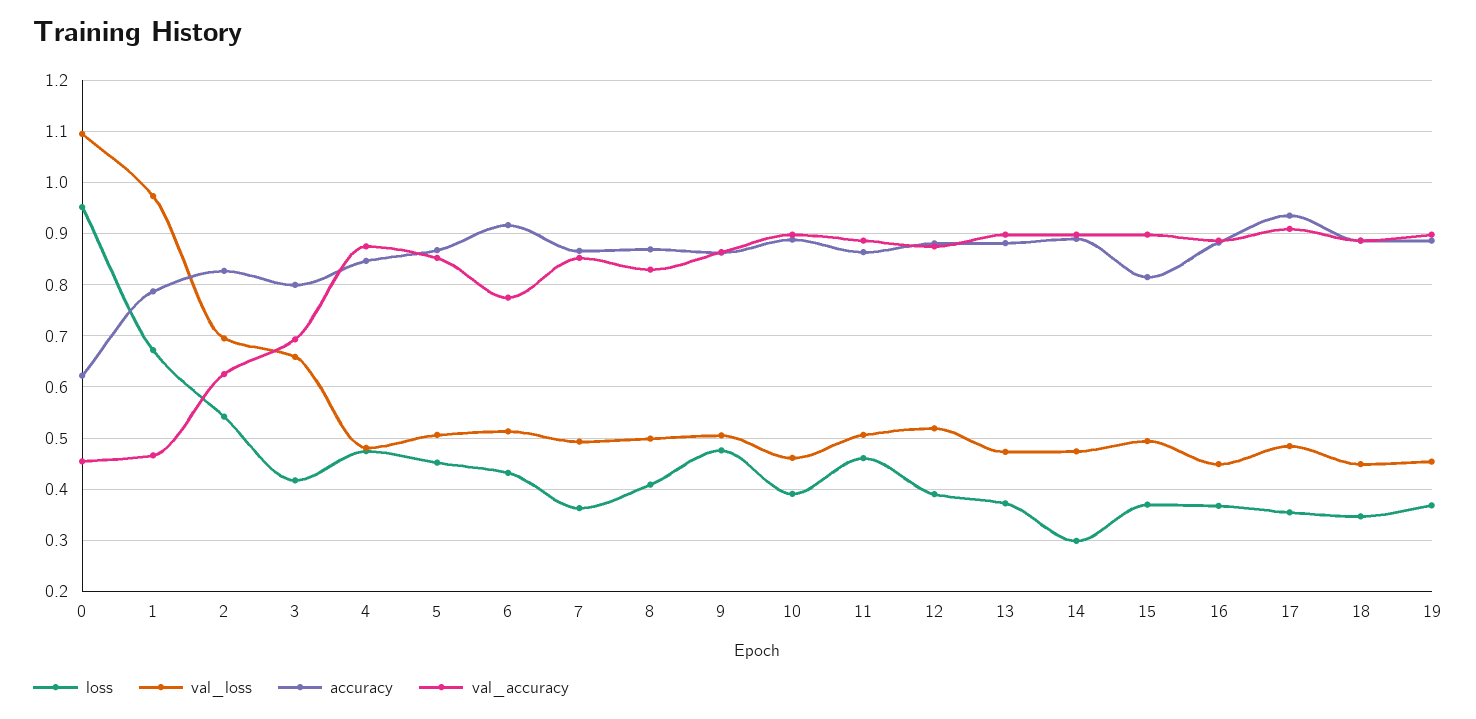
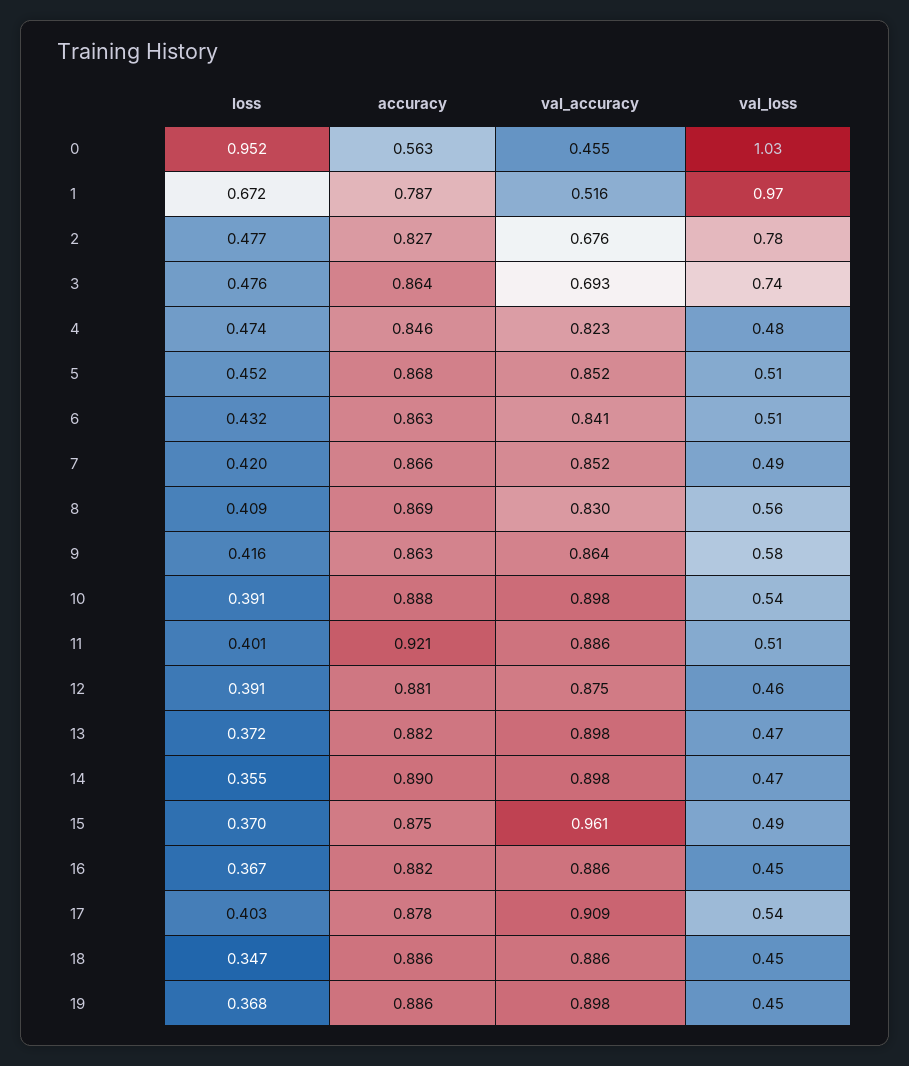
  {
    "loss": {
      "0": 0.952,
      "1": 0.672,
-     "2": 0.54,
+     "2": 0.477,
-     "3": 0.42,
+     "3": 0.476,
      "4": 0.474,
      "5": 0.452,
      "6": 0.432,
-     "7": 0.36,
+     "7": 0.42,
      "8": 0.409,
-     "9": 0.48,
+     "9": 0.416,
      "10": 0.391,
-     "11": 0.46,
+     "11": 0.401,
      "12": 0.391,
      "13": 0.372,
-     "14": 0.3,
+     "14": 0.355,
      "15": 0.37,
      "16": 0.367,
-     "17": 0.36,
+     "17": 0.403,
      "18": 0.347,
      "19": 0.368
    },
    "val_loss": {
-     "0": 1.1,
+     "0": 1.03,
      "1": 0.97,
-     "2": 0.7,
+     "2": 0.78,
-     "3": 0.66,
+     "3": 0.74,
      "4": 0.48,
      "5": 0.51,
      "6": 0.51,
      "7": 0.49,
-     "8": 0.5,
+     "8": 0.56,
-     "9": 0.5,
+     "9": 0.58,
-     "10": 0.46,
+     "10": 0.54,
      "11": 0.51,
-     "12": 0.52,
+     "12": 0.46,
      "13": 0.47,
      "14": 0.47,
      "15": 0.49,
      "16": 0.45,
-     "17": 0.48,
+     "17": 0.54,
      "18": 0.45,
      "19": 0.45
    },
    "accuracy": {
-     "0": 0.62,
+     "0": 0.563,
      "1": 0.787,
      "2": 0.827,
-     "3": 0.8,
+     "3": 0.864,
      "4": 0.846,
      "5": 0.868,
-     "6": 0.92,
+     "6": 0.863,
      "7": 0.866,
      "8": 0.869,
      "9": 0.863,
      "10": 0.888,
-     "11": 0.86,
+     "11": 0.921,
      "12": 0.881,
      "13": 0.882,
      "14": 0.89,
-     "15": 0.82,
+     "15": 0.875,
      "16": 0.882,
-     "17": 0.94,
+     "17": 0.878,
      "18": 0.886,
      "19": 0.886
    },
    "val_accuracy": {
      "0": 0.455,
-     "1": 0.46,
+     "1": 0.516,
-     "2": 0.62,
+     "2": 0.676,
      "3": 0.693,
-     "4": 0.88,
+     "4": 0.823,
      "5": 0.852,
-     "6": 0.78,
+     "6": 0.841,
      "7": 0.852,
      "8": 0.83,
      "9": 0.864,
      "10": 0.898,
      "11": 0.886,
      "12": 0.875,
      "13": 0.898,
      "14": 0.898,
-     "15": 0.9,
+     "15": 0.961,
      "16": 0.886,
      "17": 0.909,
      "18": 0.886,
      "19": 0.898
    }
  }

